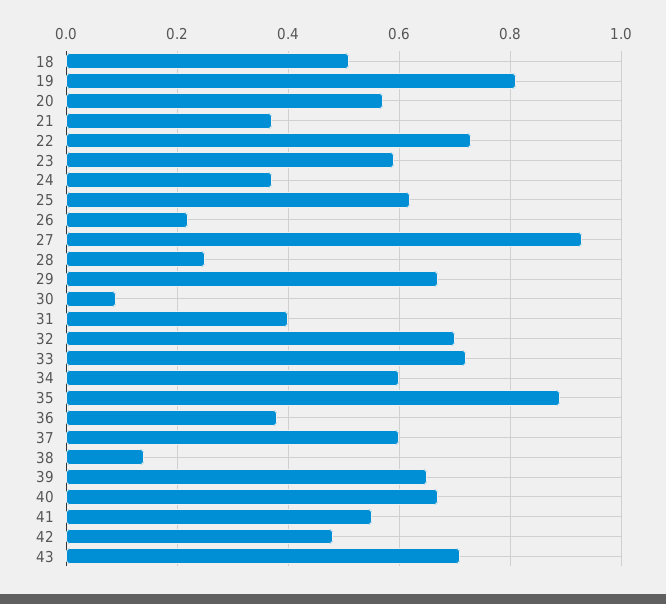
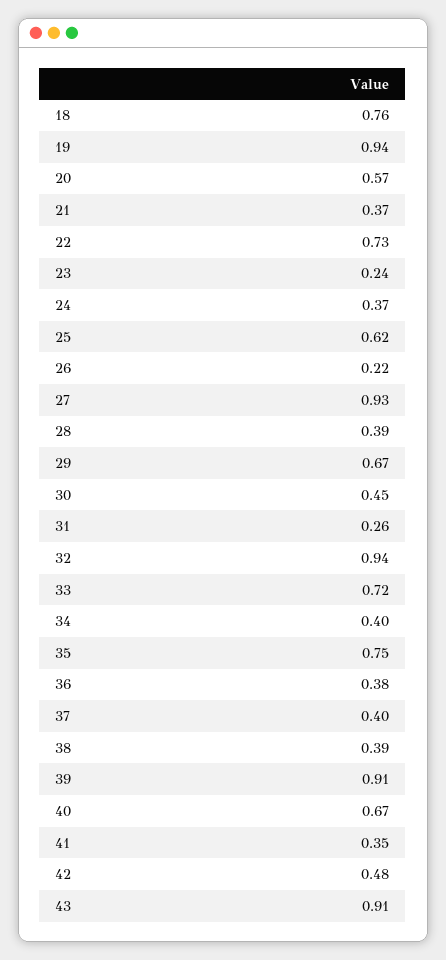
  {
-   "18": 0.5,
+   "18": 0.76,
-   "19": 0.8,
+   "19": 0.94,
    "20": 0.57,
    "21": 0.37,
    "22": 0.73,
-   "23": 0.6,
+   "23": 0.24,
    "24": 0.37,
    "25": 0.62,
    "26": 0.22,
    "27": 0.93,
-   "28": 0.25,
+   "28": 0.39,
    "29": 0.67,
-   "30": 0.1,
+   "30": 0.45,
-   "31": 0.4,
+   "31": 0.26,
-   "32": 0.7,
+   "32": 0.94,
    "33": 0.72,
-   "34": 0.6,
+   "34": 0.4,
-   "35": 0.9,
+   "35": 0.75,
    "36": 0.38,
-   "37": 0.6,
+   "37": 0.4,
-   "38": 0.15,
+   "38": 0.39,
-   "39": 0.65,
+   "39": 0.91,
    "40": 0.67,
-   "41": 0.55,
+   "41": 0.35,
    "42": 0.48,
-   "43": 0.7
+   "43": 0.91
  }

